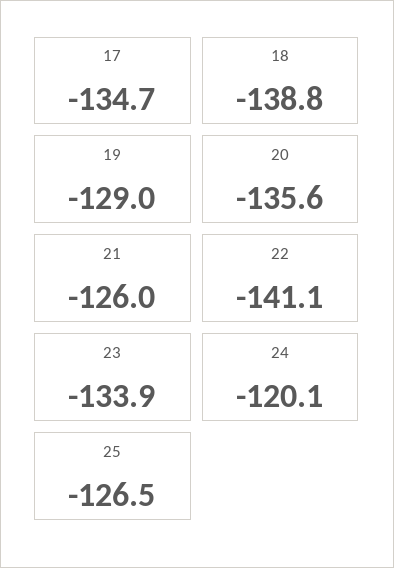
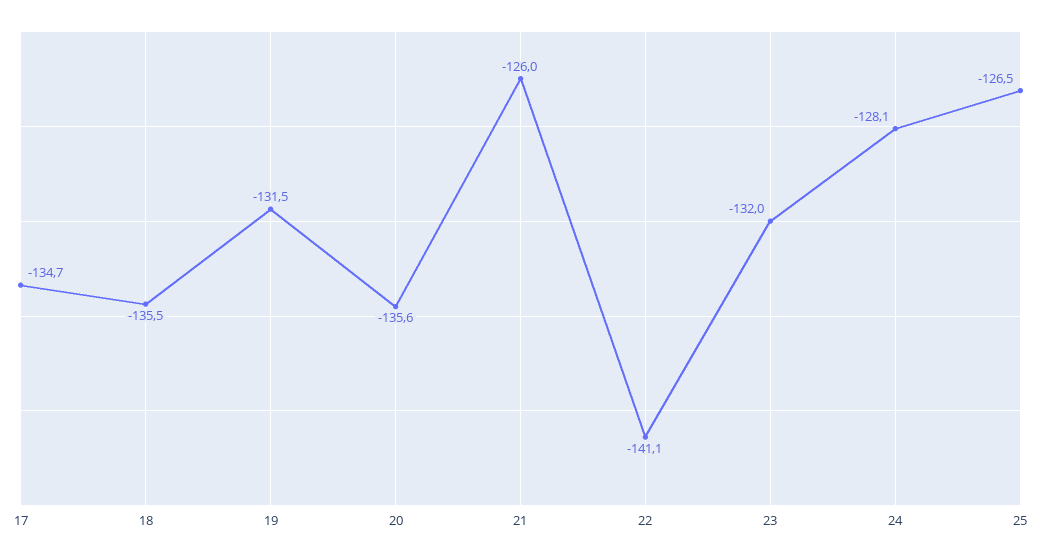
  {
    "17": -134.7,
-   "18": -138.8,
+   "18": -135.5,
-   "19": -129,
+   "19": -131.5,
    "20": -135.6,
    "21": -126,
    "22": -141.1,
-   "23": -133.9,
+   "23": -132,
-   "24": -120.1,
+   "24": -128.1,
    "25": -126.5
  }

